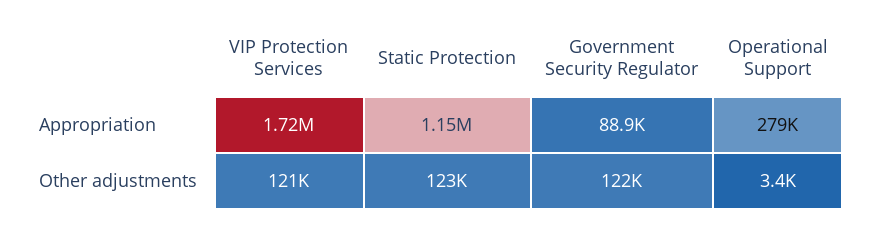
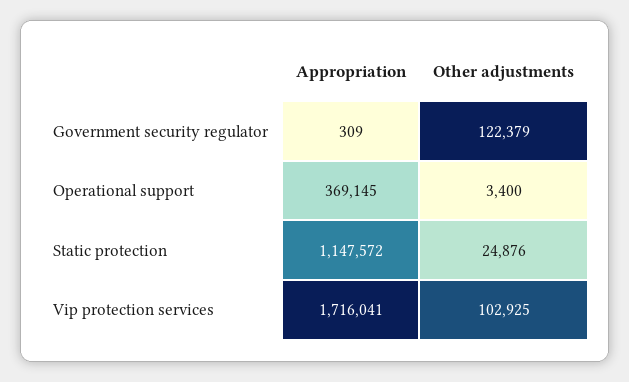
  {
    "VIP Protection Services": {
      "Appropriation": 1716041,
-     "Other adjustments": 121000
+     "Other adjustments": 102925
    },
    "Static Protection": {
      "Appropriation": 1147572,
-     "Other adjustments": 123000
+     "Other adjustments": 24876
    },
    "Government Security Regulator": {
-     "Appropriation": 88900,
+     "Appropriation": 309,
      "Other adjustments": 122379
    },
    "Operational Support": {
-     "Appropriation": 279000,
+     "Appropriation": 369145,
      "Other adjustments": 3400
    }
  }

